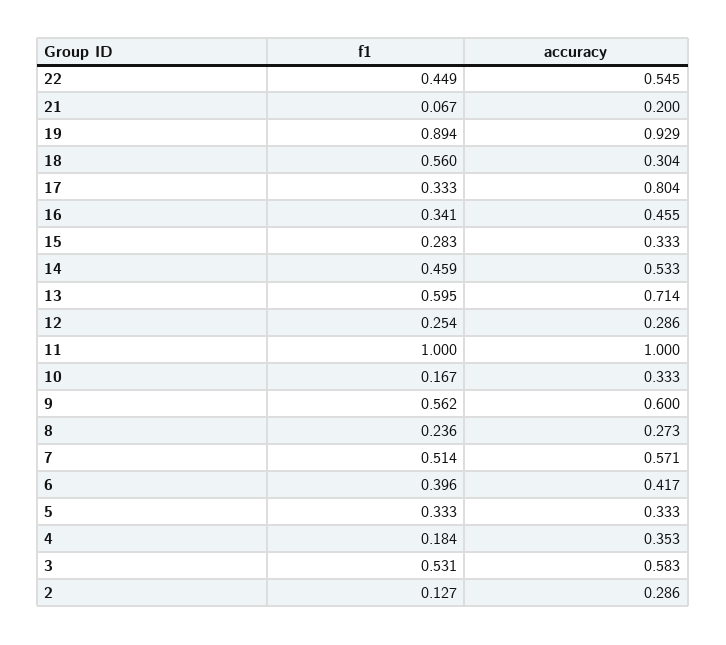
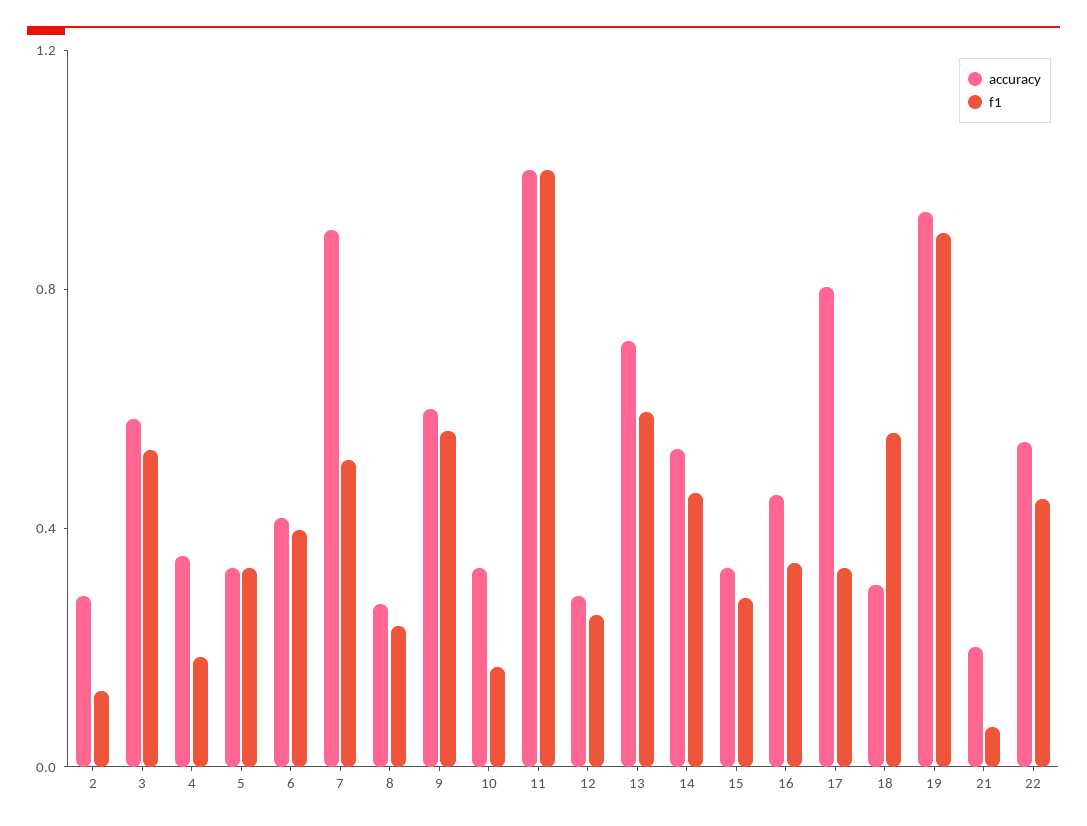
  {
    "f1": {
      "22": 0.449,
      "21": 0.067,
      "19": 0.894,
      "18": 0.56,
      "17": 0.333,
      "16": 0.341,
      "15": 0.283,
      "14": 0.459,
      "13": 0.595,
      "12": 0.254,
      "11": 1,
      "10": 0.167,
      "9": 0.562,
      "8": 0.236,
      "7": 0.514,
      "6": 0.396,
      "5": 0.333,
      "4": 0.184,
      "3": 0.531,
      "2": 0.127
    },
    "accuracy": {
      "22": 0.545,
      "21": 0.2,
      "19": 0.929,
      "18": 0.304,
      "17": 0.804,
      "16": 0.455,
      "15": 0.333,
      "14": 0.533,
      "13": 0.714,
      "12": 0.286,
      "11": 1,
      "10": 0.333,
      "9": 0.6,
      "8": 0.273,
-     "7": 0.571,
+     "7": 0.9,
      "6": 0.417,
      "5": 0.333,
      "4": 0.353,
      "3": 0.583,
      "2": 0.286
    }
  }

